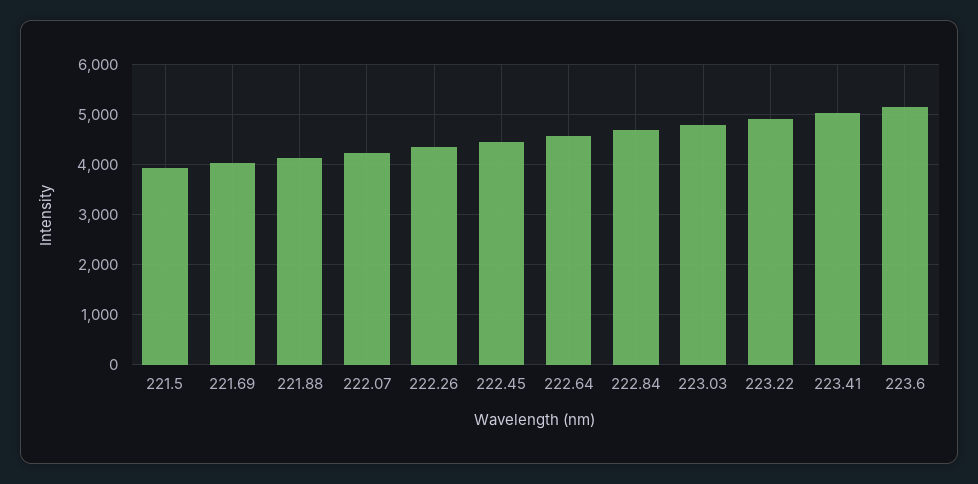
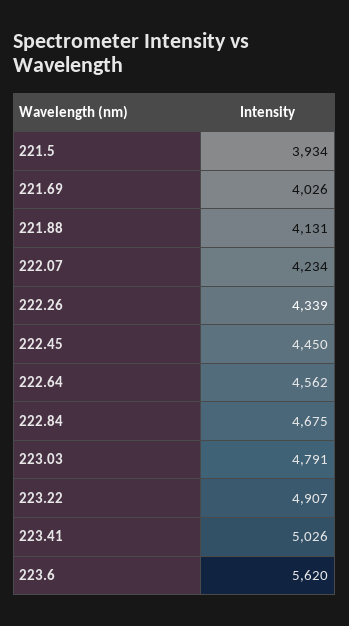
  {
    "221.5": 3934,
    "221.69": 4026,
    "221.88": 4131,
    "222.07": 4234,
    "222.26": 4339,
    "222.45": 4450,
    "222.64": 4562,
    "222.84": 4675,
    "223.03": 4791,
    "223.22": 4907,
    "223.41": 5026,
-   "223.6": 5200
+   "223.6": 5620
  }

